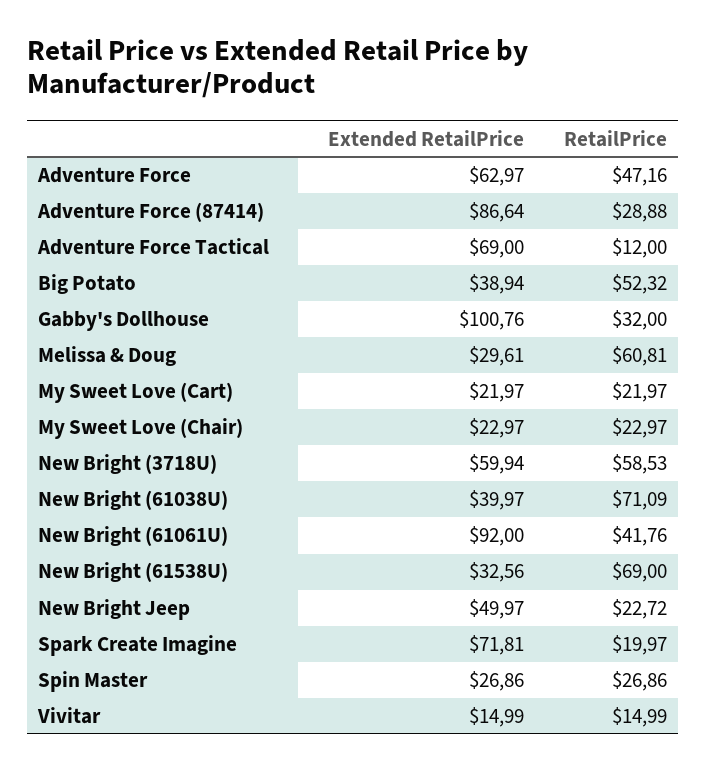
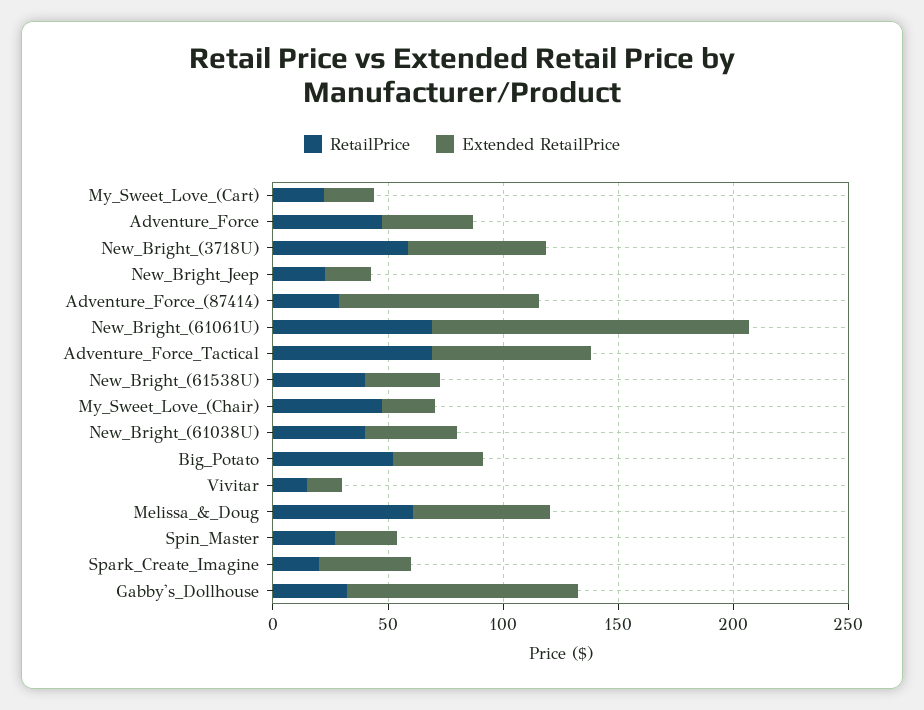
  {
    "Extended RetailPrice": {
-     "Adventure Force": 62.97,
+     "Adventure Force": 40,
      "Adventure Force (87414)": 86.64,
      "Adventure Force Tactical": 69,
      "Big Potato": 38.94,
      "Gabby's Dollhouse": 100.76,
-     "Melissa & Doug": 29.61,
+     "Melissa & Doug": 60,
      "My Sweet Love (Cart)": 21.97,
      "My Sweet Love (Chair)": 22.97,
      "New Bright (3718U)": 59.94,
      "New Bright (61038U)": 39.97,
-     "New Bright (61061U)": 92,
+     "New Bright (61061U)": 140,
      "New Bright (61538U)": 32.56,
-     "New Bright Jeep": 49.97,
+     "New Bright Jeep": 20,
-     "Spark Create Imagine": 71.81,
+     "Spark Create Imagine": 40,
      "Spin Master": 26.86,
      "Vivitar": 14.99
    },
    "RetailPrice": {
      "Adventure Force": 47.16,
      "Adventure Force (87414)": 28.88,
-     "Adventure Force Tactical": 12,
+     "Adventure Force Tactical": 70,
      "Big Potato": 52.32,
      "Gabby's Dollhouse": 32,
      "Melissa & Doug": 60.81,
      "My Sweet Love (Cart)": 21.97,
-     "My Sweet Love (Chair)": 22.97,
+     "My Sweet Love (Chair)": 50,
      "New Bright (3718U)": 58.53,
-     "New Bright (61038U)": 71.09,
+     "New Bright (61038U)": 40,
-     "New Bright (61061U)": 41.76,
+     "New Bright (61061U)": 70,
-     "New Bright (61538U)": 69,
+     "New Bright (61538U)": 40,
      "New Bright Jeep": 22.72,
      "Spark Create Imagine": 19.97,
      "Spin Master": 26.86,
      "Vivitar": 14.99
    }
  }

